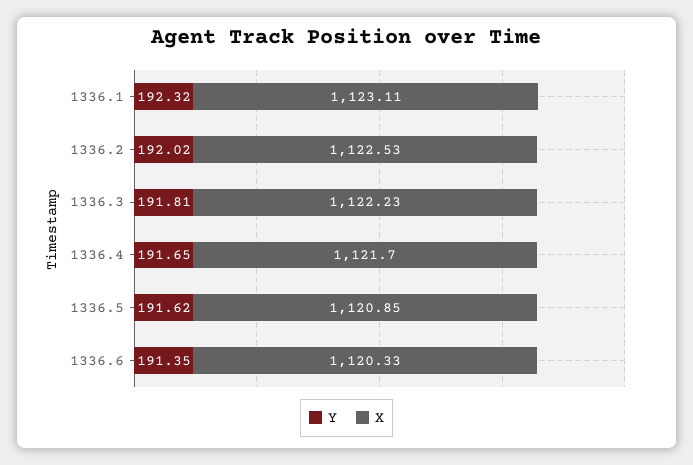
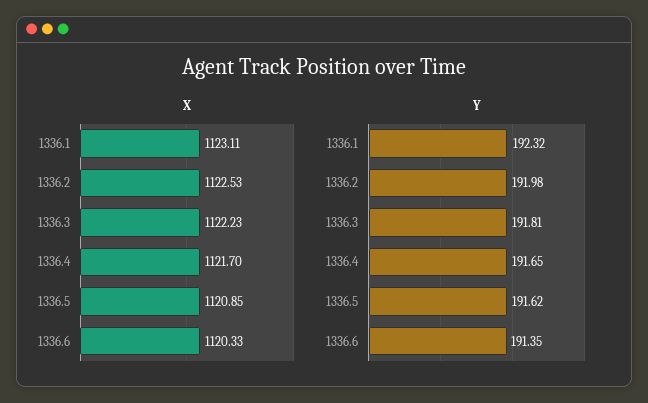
  {
    "Y": {
      "1336.1": 192.32,
-     "1336.2": 192.02,
+     "1336.2": 191.98,
      "1336.3": 191.81,
      "1336.4": 191.65,
      "1336.5": 191.62,
      "1336.6": 191.35
    },
    "X": {
      "1336.1": 1123.11,
      "1336.2": 1122.53,
      "1336.3": 1122.23,
      "1336.4": 1121.7,
      "1336.5": 1120.85,
      "1336.6": 1120.33
    }
  }

